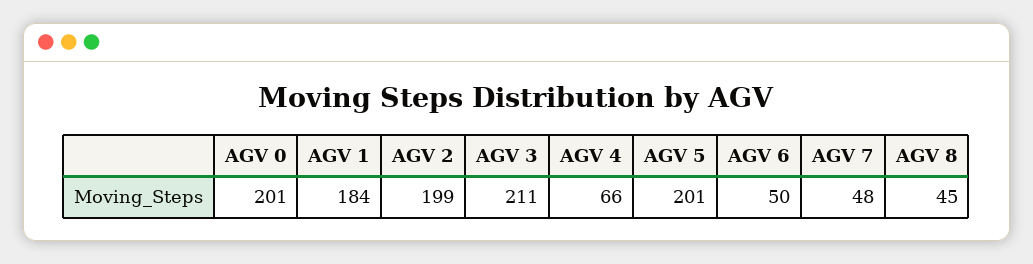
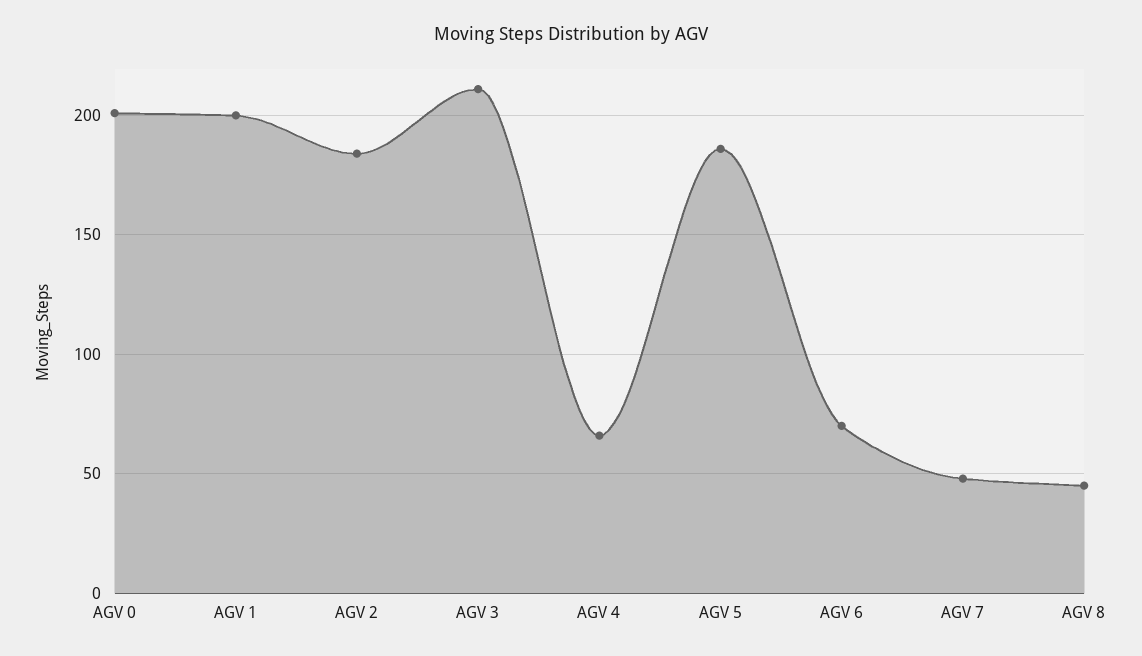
  {
    "AGV 0": 201,
-   "AGV 1": 184,
+   "AGV 1": 200,
-   "AGV 2": 199,
+   "AGV 2": 185,
    "AGV 3": 211,
    "AGV 4": 66,
-   "AGV 5": 201,
+   "AGV 5": 185,
-   "AGV 6": 50,
+   "AGV 6": 70,
    "AGV 7": 48,
    "AGV 8": 45
  }

